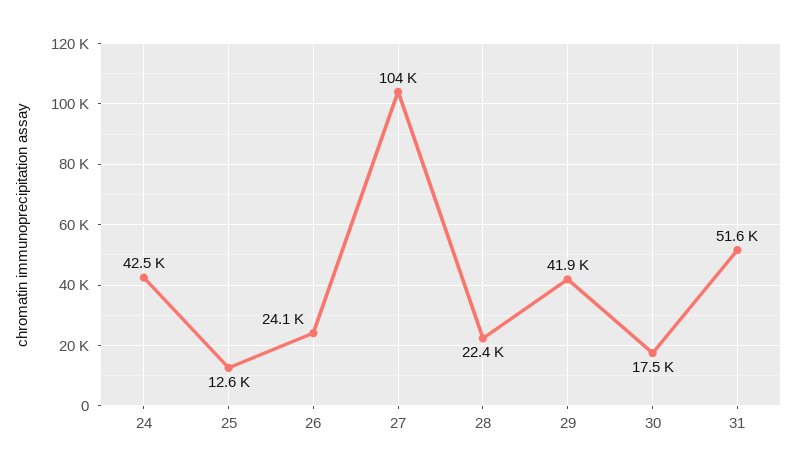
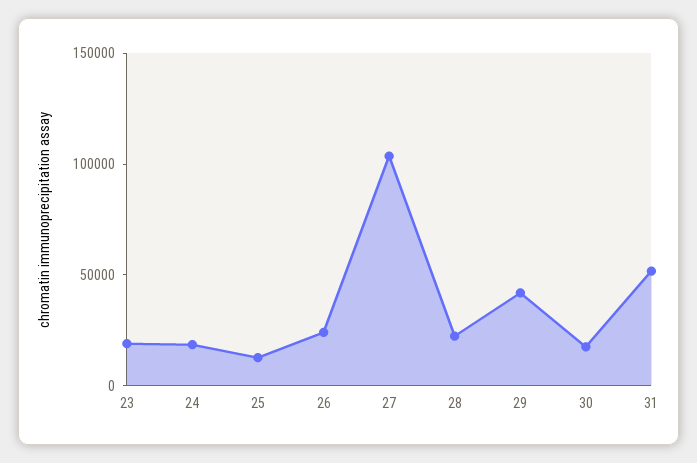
  {
-   "24": 42500,
+   "24": 20000,
    "25": 12600,
    "26": 24100,
    "27": 104000,
    "28": 22400,
    "29": 41900,
    "30": 17500,
-   "31": 51600
+   "31": 51600,
+   "23": 20000
  }

